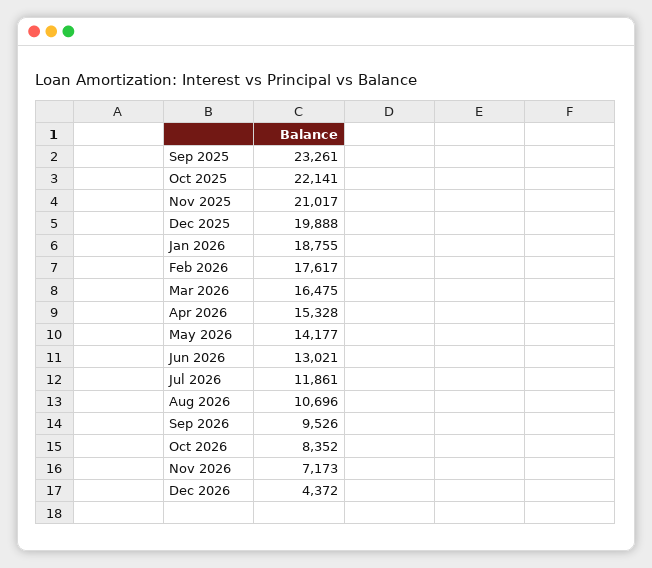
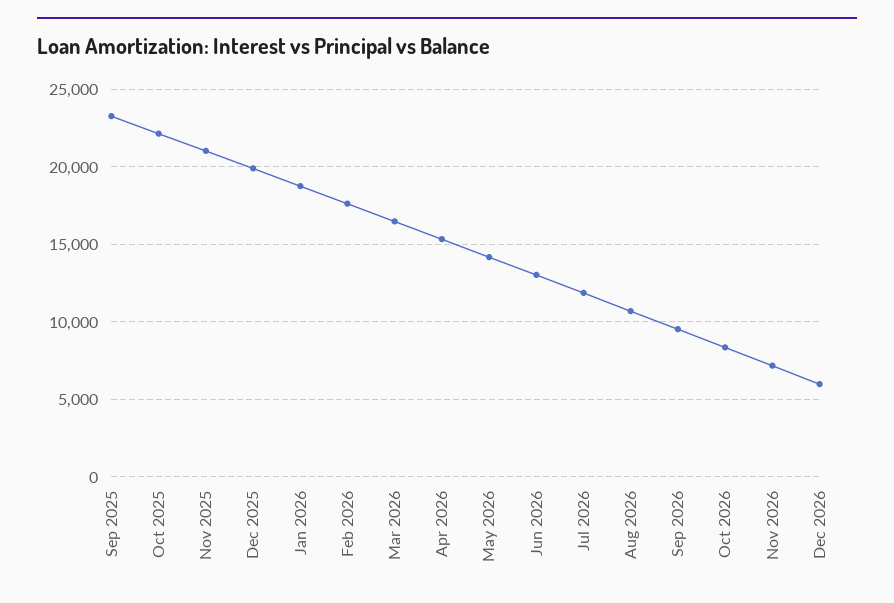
  {
    "Sep 2025": 23261,
    "Oct 2025": 22141,
    "Nov 2025": 21017,
    "Dec 2025": 19888,
    "Jan 2026": 18755,
    "Feb 2026": 17617,
    "Mar 2026": 16475,
    "Apr 2026": 15328,
    "May 2026": 14177,
    "Jun 2026": 13021,
    "Jul 2026": 11861,
    "Aug 2026": 10696,
    "Sep 2026": 9526,
    "Oct 2026": 8352,
    "Nov 2026": 7173,
-   "Dec 2026": 4372
+   "Dec 2026": 6000
  }

